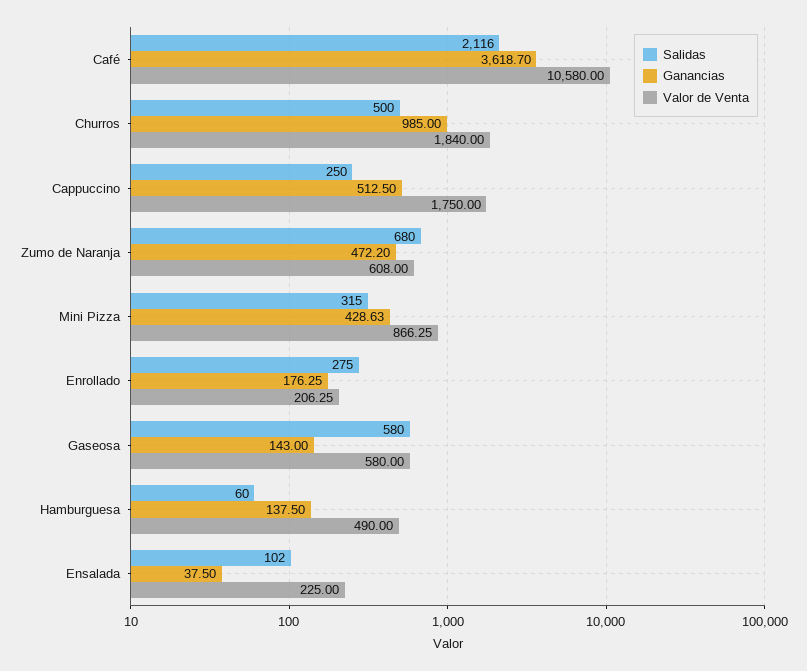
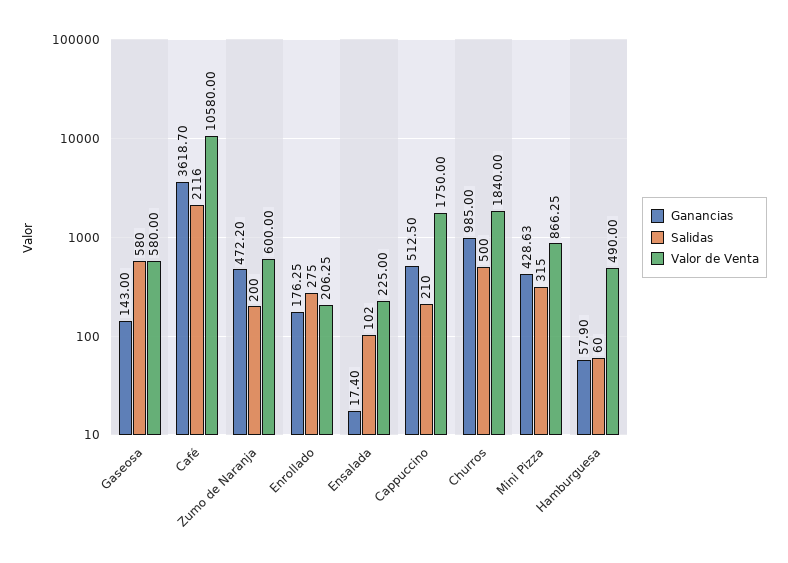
  {
    "Salidas": {
      "Café": 2116,
      "Churros": 500,
-     "Cappuccino": 250,
+     "Cappuccino": 210,
-     "Zumo de Naranja": 680,
+     "Zumo de Naranja": 200,
      "Mini Pizza": 315,
      "Enrollado": 275,
      "Gaseosa": 580,
      "Hamburguesa": 60,
      "Ensalada": 102
    },
    "Ganancias": {
      "Café": 3618.7,
      "Churros": 985,
      "Cappuccino": 512.5,
      "Zumo de Naranja": 472.2,
      "Mini Pizza": 428.63,
      "Enrollado": 176.25,
      "Gaseosa": 143,
-     "Hamburguesa": 137.5,
+     "Hamburguesa": 57.9,
-     "Ensalada": 37.5
+     "Ensalada": 17.4
    },
    "Valor de Venta": {
      "Café": 10580,
      "Churros": 1840,
      "Cappuccino": 1750,
-     "Zumo de Naranja": 608,
+     "Zumo de Naranja": 600,
      "Mini Pizza": 866.25,
      "Enrollado": 206.25,
      "Gaseosa": 580,
      "Hamburguesa": 490,
      "Ensalada": 225
    }
  }

